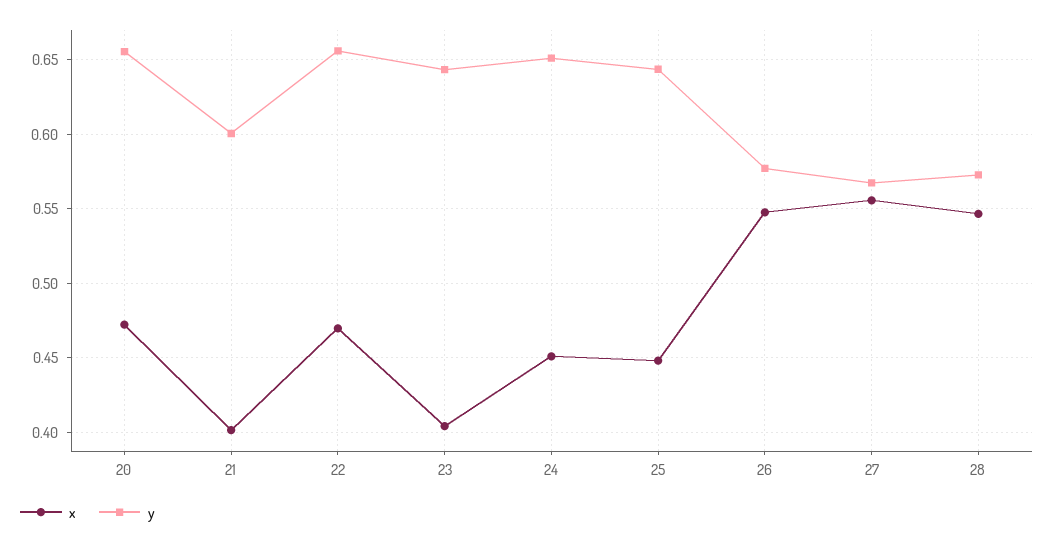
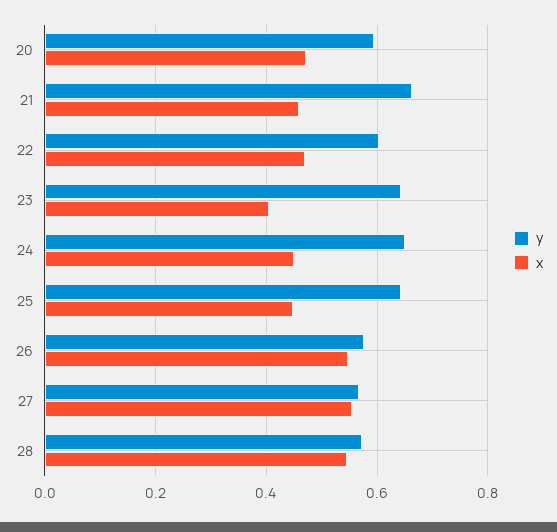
  {
    "x": {
      "20": 0.47,
-     "21": 0.4,
+     "21": 0.46,
      "22": 0.47,
      "23": 0.405,
      "24": 0.45,
      "25": 0.45,
      "26": 0.55,
      "27": 0.555,
      "28": 0.545
    },
    "y": {
-     "20": 0.655,
+     "20": 0.6,
-     "21": 0.6,
+     "21": 0.66,
-     "22": 0.655,
+     "22": 0.6,
      "23": 0.645,
      "24": 0.65,
      "25": 0.645,
      "26": 0.575,
      "27": 0.565,
      "28": 0.575
    }
  }

